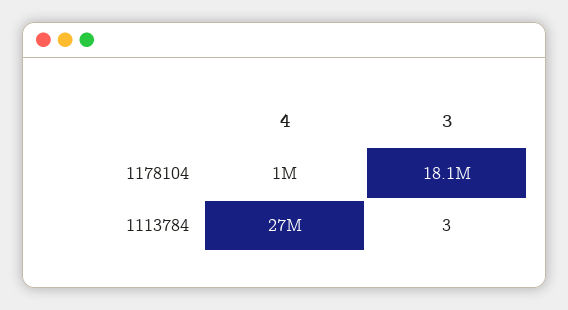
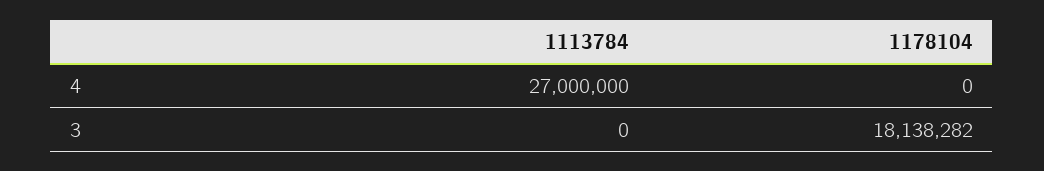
  {
    "4": {
-     "1178104": 1000000,
+     "1178104": 0,
      "1113784": 27000000
    },
    "3": {
      "1178104": 18138282,
-     "1113784": 3
+     "1113784": 0
    }
  }

